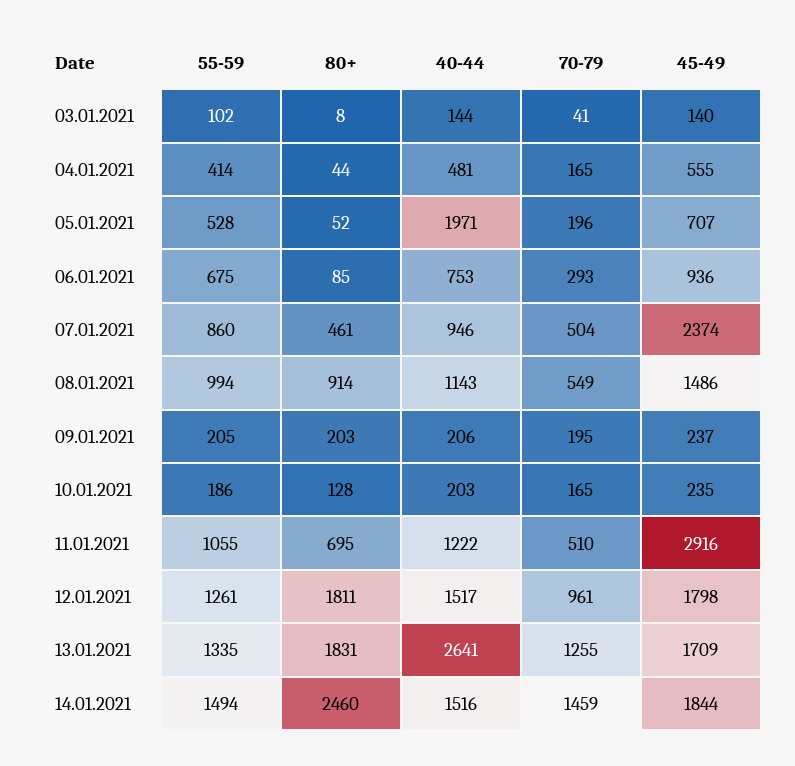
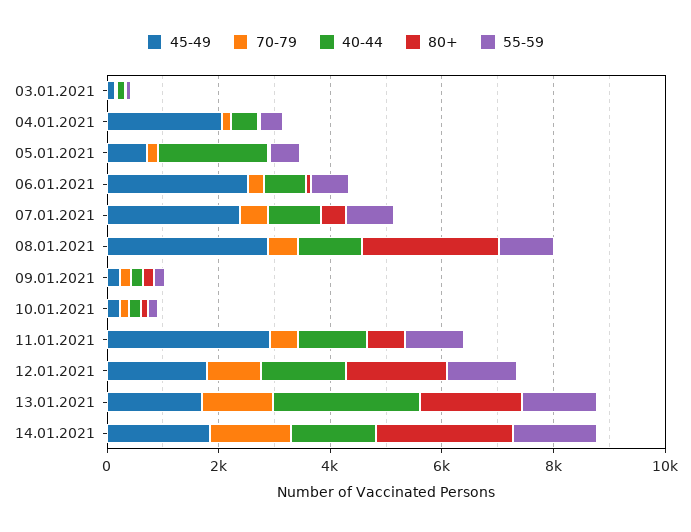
  {
    "55-59": {
      "03.01.2021": 102,
      "04.01.2021": 414,
      "05.01.2021": 528,
      "06.01.2021": 675,
      "07.01.2021": 860,
      "08.01.2021": 994,
      "09.01.2021": 205,
      "10.01.2021": 186,
      "11.01.2021": 1055,
      "12.01.2021": 1261,
      "13.01.2021": 1335,
      "14.01.2021": 1494
    },
    "80+": {
      "03.01.2021": 8,
      "04.01.2021": 44,
      "05.01.2021": 52,
      "06.01.2021": 85,
      "07.01.2021": 461,
-     "08.01.2021": 914,
+     "08.01.2021": 2500,
      "09.01.2021": 203,
      "10.01.2021": 128,
      "11.01.2021": 695,
      "12.01.2021": 1811,
      "13.01.2021": 1831,
      "14.01.2021": 2460
    },
    "40-44": {
      "03.01.2021": 144,
      "04.01.2021": 481,
      "05.01.2021": 1971,
      "06.01.2021": 753,
      "07.01.2021": 946,
      "08.01.2021": 1143,
      "09.01.2021": 206,
      "10.01.2021": 203,
      "11.01.2021": 1222,
      "12.01.2021": 1517,
      "13.01.2021": 2641,
      "14.01.2021": 1516
    },
    "70-79": {
      "03.01.2021": 41,
      "04.01.2021": 165,
      "05.01.2021": 196,
      "06.01.2021": 293,
      "07.01.2021": 504,
      "08.01.2021": 549,
      "09.01.2021": 195,
      "10.01.2021": 165,
      "11.01.2021": 510,
      "12.01.2021": 961,
      "13.01.2021": 1255,
      "14.01.2021": 1459
    },
    "45-49": {
      "03.01.2021": 140,
-     "04.01.2021": 555,
+     "04.01.2021": 2000,
      "05.01.2021": 707,
-     "06.01.2021": 936,
+     "06.01.2021": 2500,
      "07.01.2021": 2374,
-     "08.01.2021": 1486,
+     "08.01.2021": 3000,
      "09.01.2021": 237,
      "10.01.2021": 235,
      "11.01.2021": 2916,
      "12.01.2021": 1798,
      "13.01.2021": 1709,
      "14.01.2021": 1844
    }
  }

